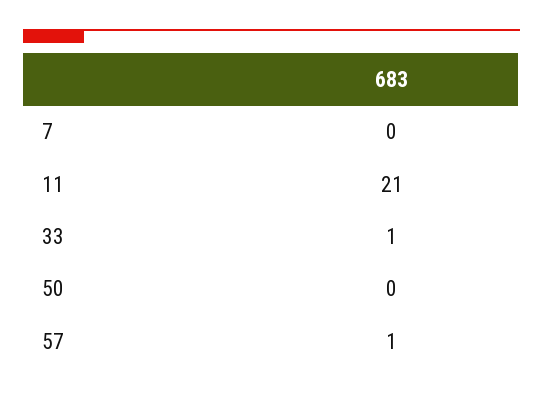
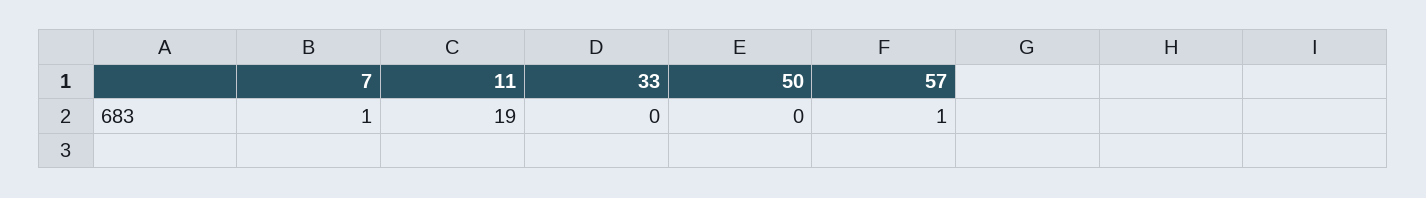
  {
-   "7": 0,
+   "7": 1,
-   "11": 21,
+   "11": 19,
-   "33": 1,
+   "33": 0,
    "50": 0,
    "57": 1
  }

